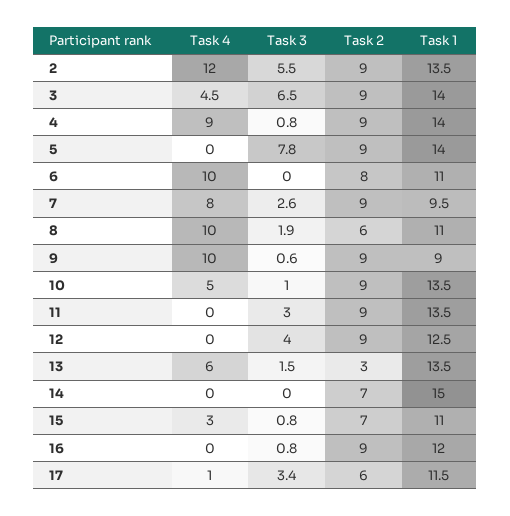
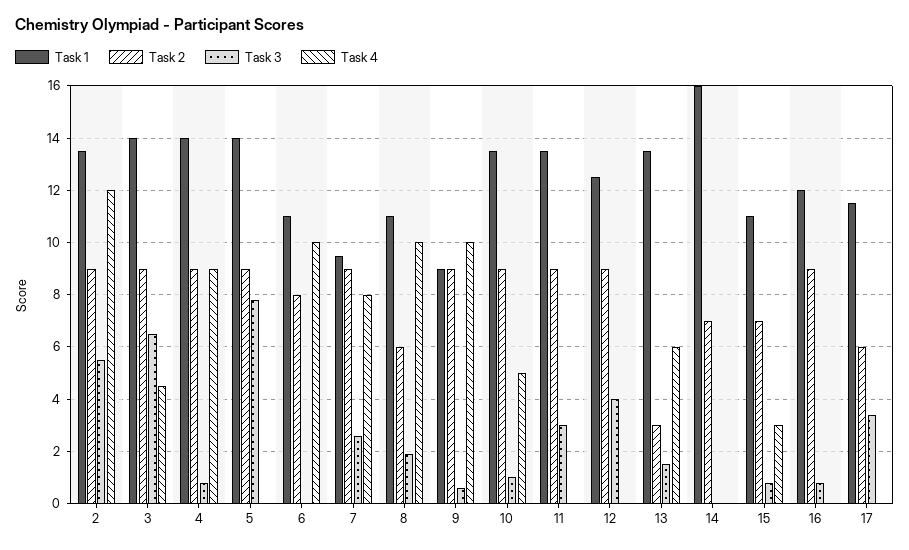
  {
    "Task 4": {
      "2": 12,
      "3": 4.5,
      "4": 9,
      "5": 0,
      "6": 10,
      "7": 8,
      "8": 10,
      "9": 10,
      "10": 5,
      "11": 0,
      "12": 0,
      "13": 6,
      "14": 0,
      "15": 3,
      "16": 0,
-     "17": 1
+     "17": 0
    },
    "Task 3": {
      "2": 5.5,
      "3": 6.5,
      "4": 0.8,
      "5": 7.8,
      "6": 0,
      "7": 2.6,
      "8": 1.9,
      "9": 0.6,
      "10": 1,
      "11": 3,
      "12": 4,
      "13": 1.5,
      "14": 0,
      "15": 0.8,
      "16": 0.8,
      "17": 3.4
    },
    "Task 2": {
      "2": 9,
      "3": 9,
      "4": 9,
      "5": 9,
      "6": 8,
      "7": 9,
      "8": 6,
      "9": 9,
      "10": 9,
      "11": 9,
      "12": 9,
      "13": 3,
      "14": 7,
      "15": 7,
      "16": 9,
      "17": 6
    },
    "Task 1": {
      "2": 13.5,
      "3": 14,
      "4": 14,
      "5": 14,
      "6": 11,
      "7": 9.5,
      "8": 11,
      "9": 9,
      "10": 13.5,
      "11": 13.5,
      "12": 12.5,
      "13": 13.5,
-     "14": 15,
+     "14": 16,
      "15": 11,
      "16": 12,
      "17": 11.5
    }
  }

